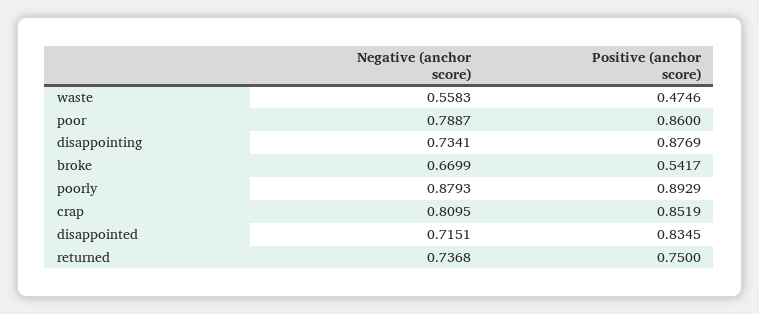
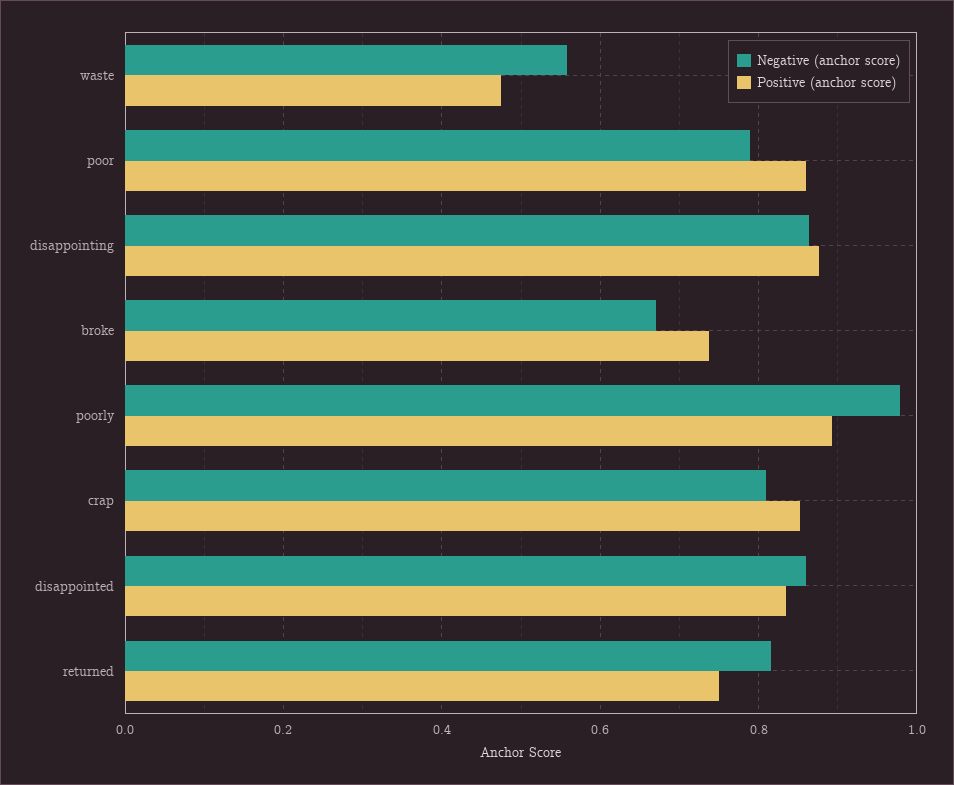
  {
    "Negative (anchor score)": {
      "waste": 0.5583,
      "poor": 0.7887,
-     "disappointing": 0.7341,
+     "disappointing": 0.86,
      "broke": 0.6699,
-     "poorly": 0.8793,
+     "poorly": 0.98,
      "crap": 0.8095,
-     "disappointed": 0.7151,
+     "disappointed": 0.86,
-     "returned": 0.7368
+     "returned": 0.82
    },
    "Positive (anchor score)": {
      "waste": 0.4746,
      "poor": 0.86,
      "disappointing": 0.8769,
-     "broke": 0.5417,
+     "broke": 0.74,
      "poorly": 0.8929,
      "crap": 0.8519,
      "disappointed": 0.8345,
      "returned": 0.75
    }
  }

